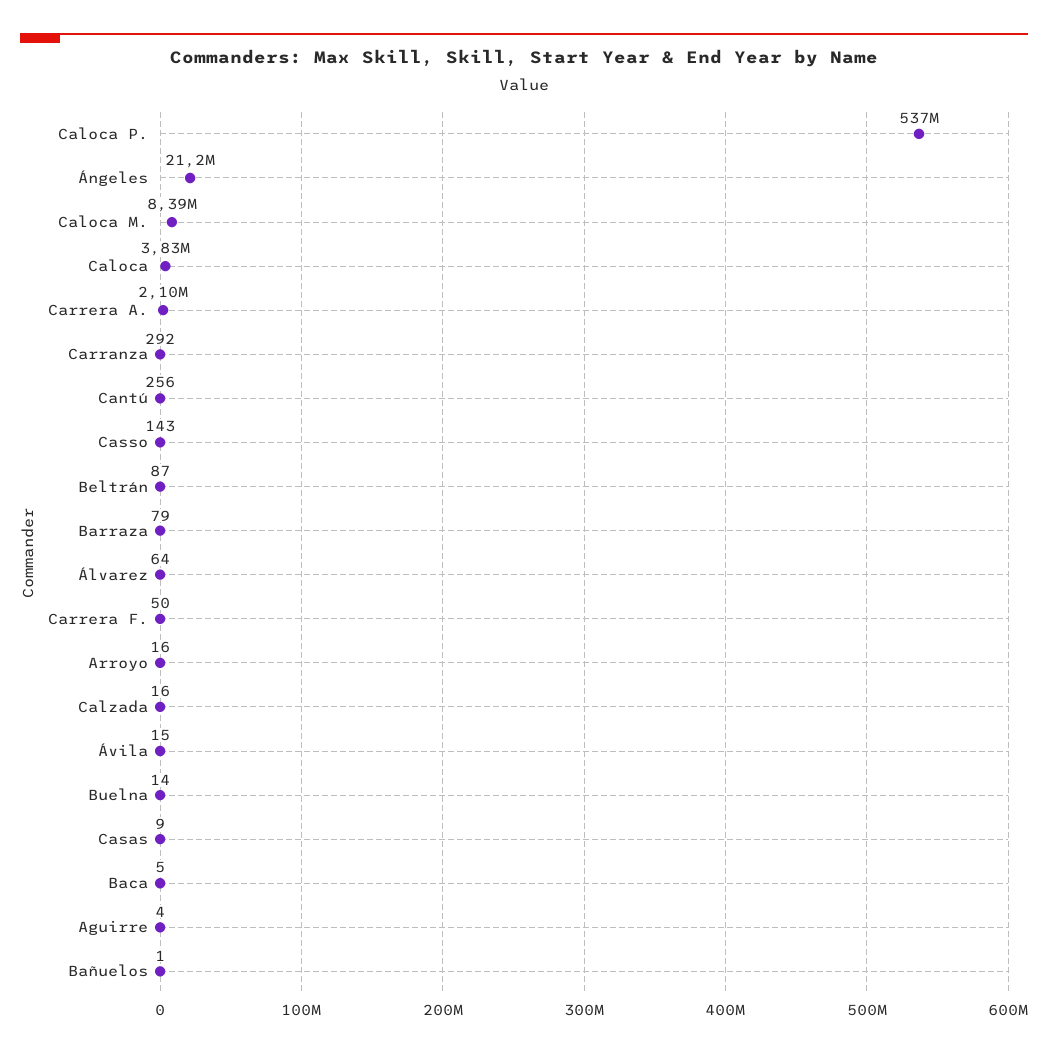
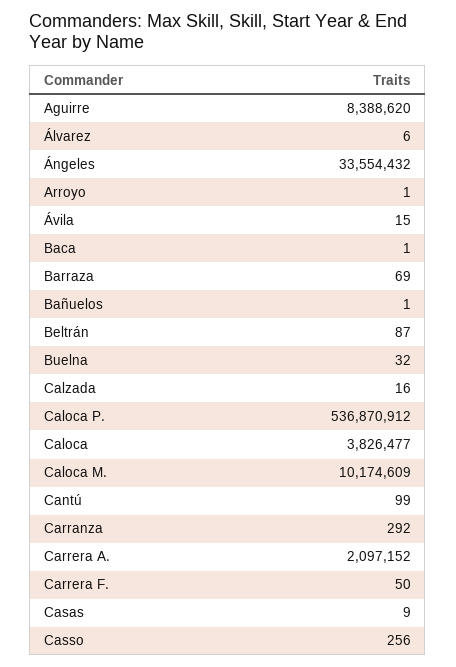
  {
    "Caloca P.": 536870912,
-   "Ángeles": 21200000,
+   "Ángeles": 33554432,
-   "Caloca M.": 8390000,
+   "Caloca M.": 10174609,
    "Caloca": 3826477,
    "Carrera A.": 2097152,
    "Carranza": 292,
-   "Cantú": 256,
+   "Cantú": 99,
-   "Casso": 143,
+   "Casso": 256,
    "Beltrán": 87,
-   "Barraza": 79,
+   "Barraza": 69,
-   "Álvarez": 64,
+   "Álvarez": 6,
    "Carrera F.": 50,
-   "Arroyo": 16,
+   "Arroyo": 1,
    "Calzada": 16,
    "Ávila": 15,
-   "Buelna": 14,
+   "Buelna": 32,
    "Casas": 9,
-   "Baca": 5,
+   "Baca": 1,
-   "Aguirre": 4,
+   "Aguirre": 8388620,
    "Bañuelos": 1
  }

